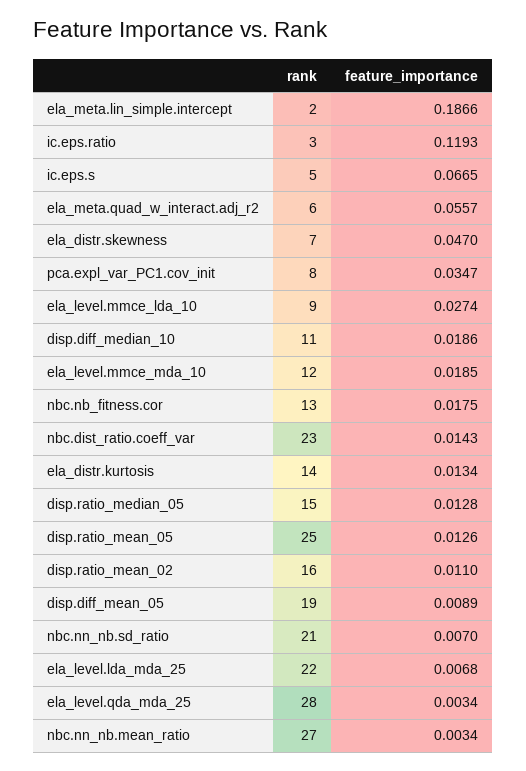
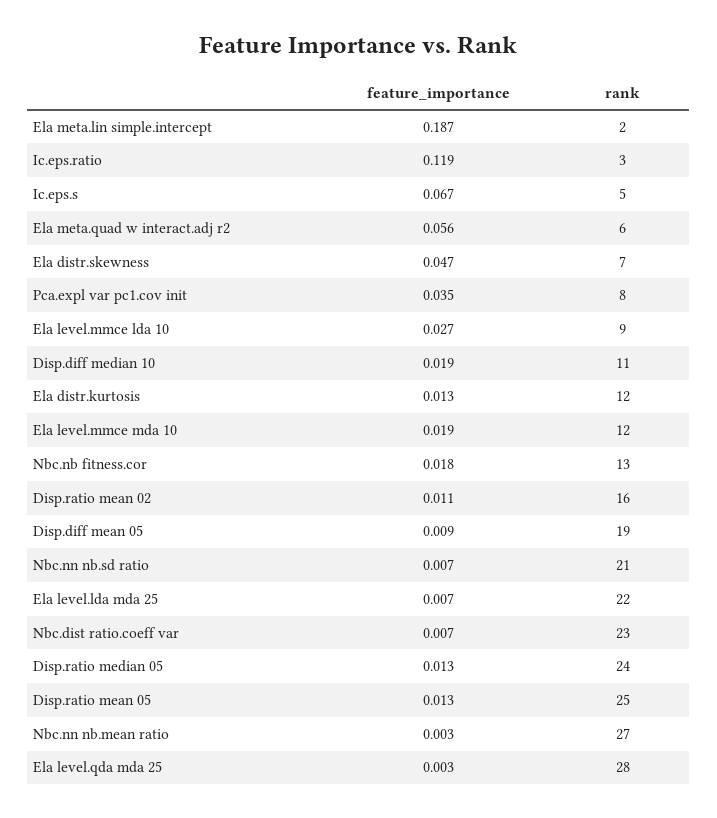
  {
    "rank": {
      "ela_meta.lin_simple.intercept": 2,
      "ic.eps.ratio": 3,
      "ic.eps.s": 5,
      "ela_meta.quad_w_interact.adj_r2": 6,
      "ela_distr.skewness": 7,
      "pca.expl_var_PC1.cov_init": 8,
      "ela_level.mmce_lda_10": 9,
      "disp.diff_median_10": 11,
      "ela_level.mmce_mda_10": 12,
      "nbc.nb_fitness.cor": 13,
      "nbc.dist_ratio.coeff_var": 23,
-     "ela_distr.kurtosis": 14,
+     "ela_distr.kurtosis": 12,
-     "disp.ratio_median_05": 15,
+     "disp.ratio_median_05": 24,
      "disp.ratio_mean_05": 25,
      "disp.ratio_mean_02": 16,
      "disp.diff_mean_05": 19,
      "nbc.nn_nb.sd_ratio": 21,
      "ela_level.lda_mda_25": 22,
      "ela_level.qda_mda_25": 28,
      "nbc.nn_nb.mean_ratio": 27
    },
    "feature_importance": {
      "ela_meta.lin_simple.intercept": 0.1866,
      "ic.eps.ratio": 0.1193,
      "ic.eps.s": 0.0665,
      "ela_meta.quad_w_interact.adj_r2": 0.0557,
      "ela_distr.skewness": 0.047,
      "pca.expl_var_PC1.cov_init": 0.0347,
      "ela_level.mmce_lda_10": 0.0274,
      "disp.diff_median_10": 0.0186,
      "ela_level.mmce_mda_10": 0.0185,
      "nbc.nb_fitness.cor": 0.0175,
-     "nbc.dist_ratio.coeff_var": 0.0143,
+     "nbc.dist_ratio.coeff_var": 0.007,
      "ela_distr.kurtosis": 0.0134,
      "disp.ratio_median_05": 0.0128,
      "disp.ratio_mean_05": 0.0126,
      "disp.ratio_mean_02": 0.011,
      "disp.diff_mean_05": 0.0089,
      "nbc.nn_nb.sd_ratio": 0.007,
      "ela_level.lda_mda_25": 0.0068,
      "ela_level.qda_mda_25": 0.0034,
      "nbc.nn_nb.mean_ratio": 0.0034
    }
  }

